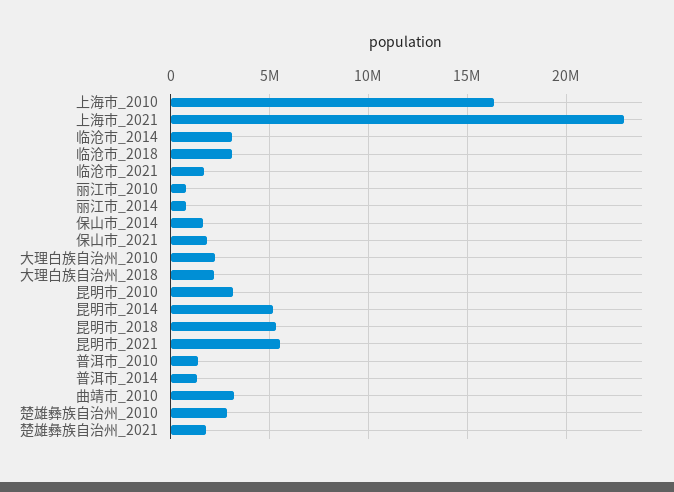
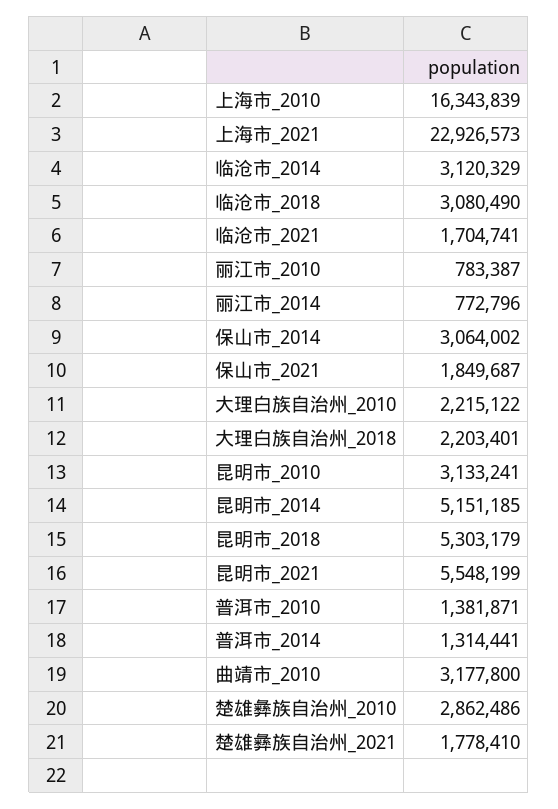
  {
    "上海市_2010": 16343839,
    "上海市_2021": 22926573,
    "临沧市_2014": 3120329,
    "临沧市_2018": 3080490,
    "临沧市_2021": 1704741,
    "丽江市_2010": 783387,
    "丽江市_2014": 772796,
-   "保山市_2014": 1500000,
+   "保山市_2014": 3064002,
    "保山市_2021": 1849687,
    "大理白族自治州_2010": 2215122,
    "大理白族自治州_2018": 2203401,
    "昆明市_2010": 3133241,
    "昆明市_2014": 5151185,
    "昆明市_2018": 5303179,
    "昆明市_2021": 5548199,
    "普洱市_2010": 1381871,
    "普洱市_2014": 1314441,
    "曲靖市_2010": 3177800,
    "楚雄彝族自治州_2010": 2862486,
    "楚雄彝族自治州_2021": 1778410
  }

